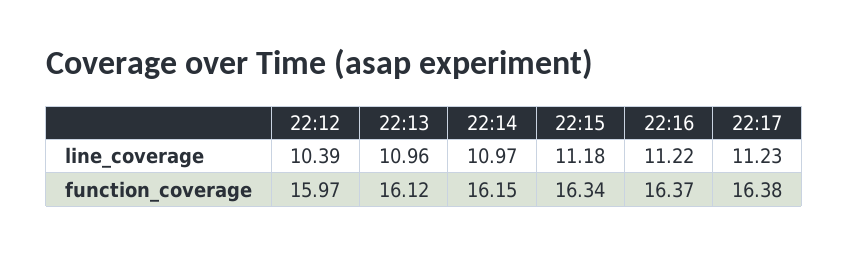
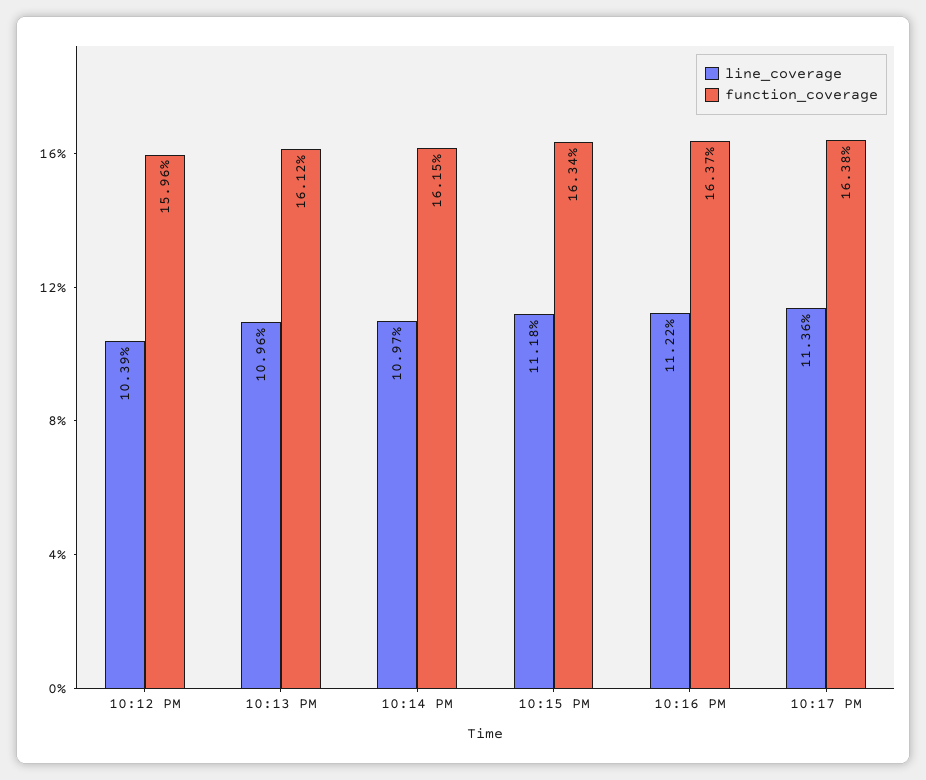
  {
    "line_coverage": {
      "22:12": 10.39,
      "22:13": 10.96,
      "22:14": 10.97,
      "22:15": 11.18,
      "22:16": 11.22,
-     "22:17": 11.23
+     "22:17": 11.36
    },
    "function_coverage": {
-     "22:12": 15.97,
+     "22:12": 15.96,
      "22:13": 16.12,
      "22:14": 16.15,
      "22:15": 16.34,
      "22:16": 16.37,
      "22:17": 16.38
    }
  }

